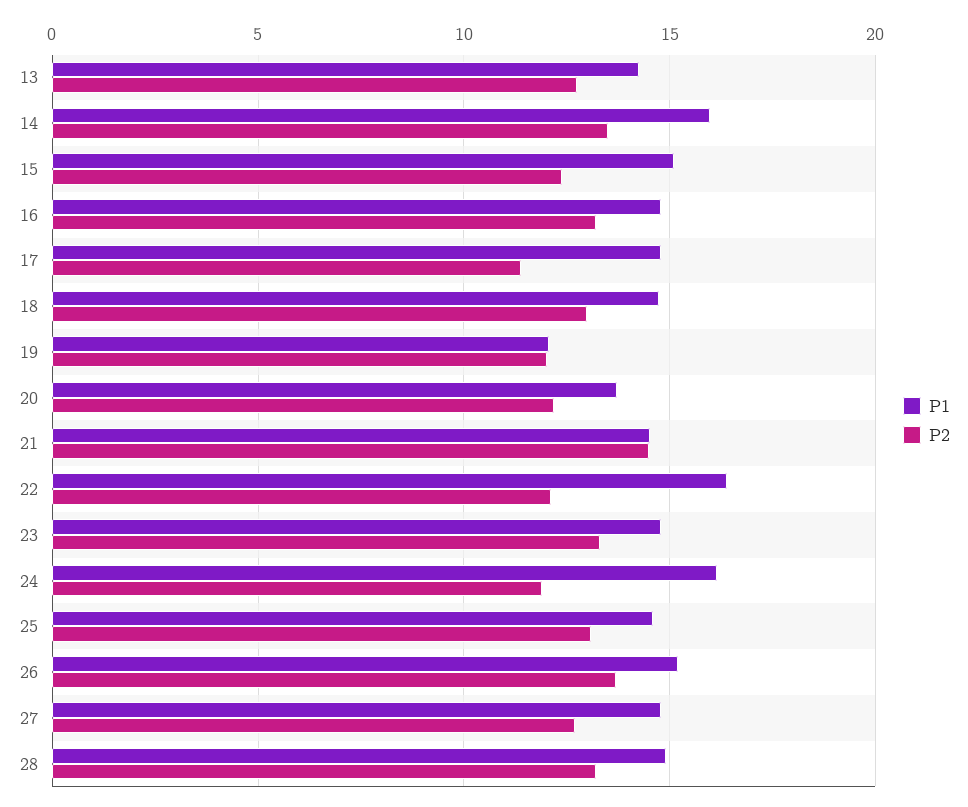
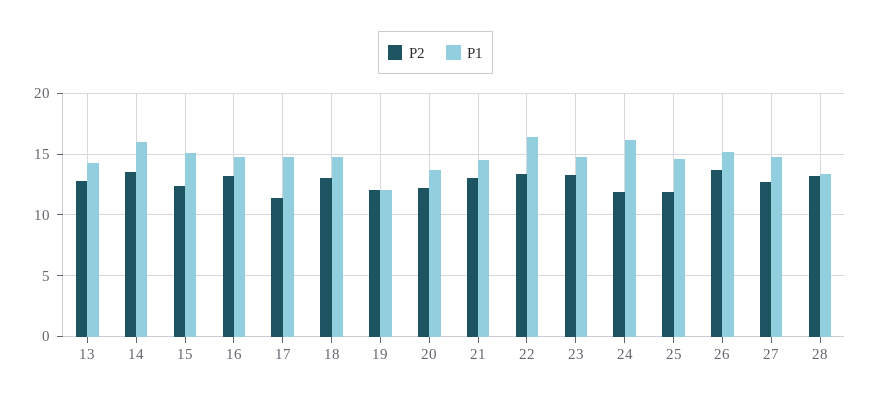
  {
    "P1": {
      "13": 14.5,
      "14": 16,
      "15": 15,
      "16": 15,
      "17": 15,
      "18": 15,
      "19": 12,
      "20": 13.5,
      "21": 14.5,
      "22": 16.5,
      "23": 15,
      "24": 16,
      "25": 14.5,
      "26": 15,
      "27": 15,
-     "28": 15
+     "28": 13.5
    },
    "P2": {
      "13": 13,
      "14": 13.5,
      "15": 12.5,
      "16": 13,
      "17": 11.5,
      "18": 13,
      "19": 12,
      "20": 12,
-     "21": 14.5,
+     "21": 13,
-     "22": 12,
+     "22": 13.5,
      "23": 13.5,
      "24": 12,
-     "25": 13,
+     "25": 12,
      "26": 13.5,
      "27": 12.5,
      "28": 13
    }
  }

